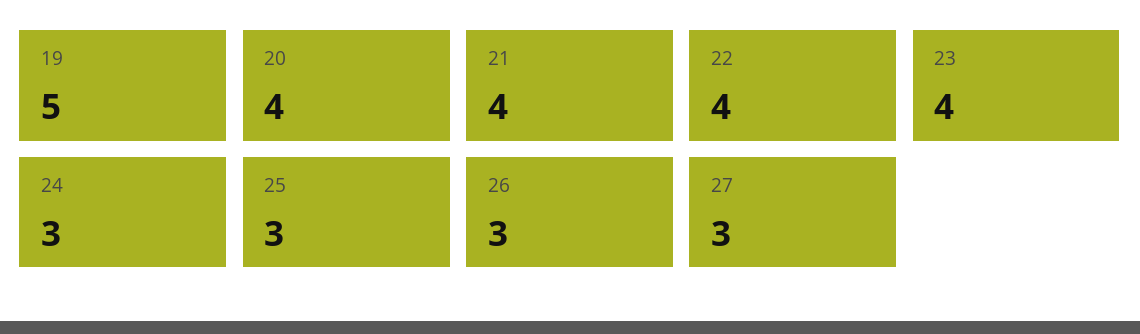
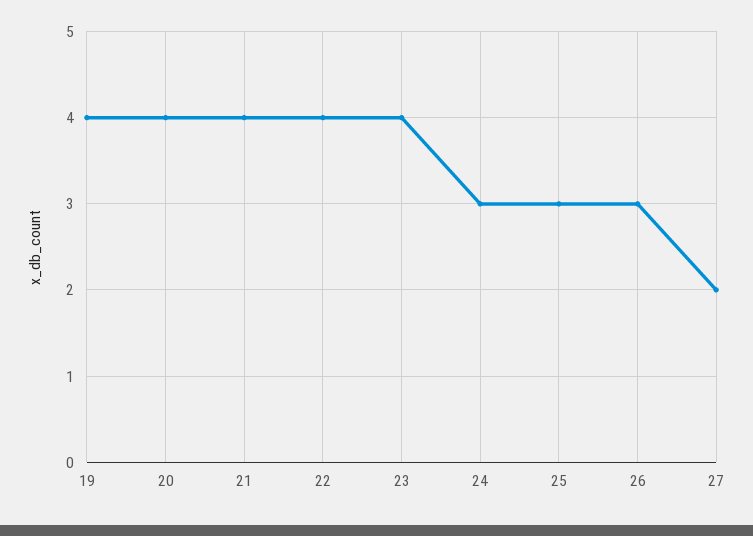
  {
-   "19": 5,
+   "19": 4,
    "20": 4,
    "21": 4,
    "22": 4,
    "23": 4,
    "24": 3,
    "25": 3,
    "26": 3,
-   "27": 3
+   "27": 2
  }

